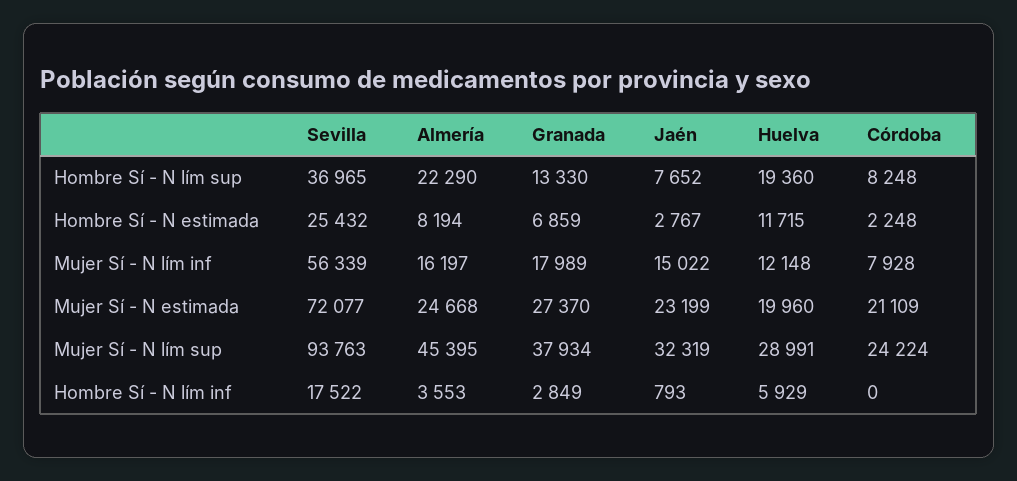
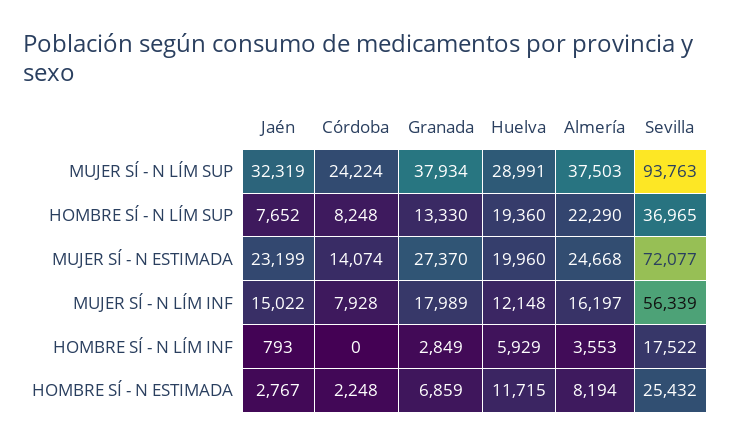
  {
    "Sevilla": {
      "Hombre Sí - N lím sup": 36965,
      "Hombre Sí - N estimada": 25432,
      "Mujer Sí - N lím inf": 56339,
      "Mujer Sí - N estimada": 72077,
      "Mujer Sí - N lím sup": 93763,
      "Hombre Sí - N lím inf": 17522
    },
    "Almería": {
      "Hombre Sí - N lím sup": 22290,
      "Hombre Sí - N estimada": 8194,
      "Mujer Sí - N lím inf": 16197,
      "Mujer Sí - N estimada": 24668,
-     "Mujer Sí - N lím sup": 45395,
+     "Mujer Sí - N lím sup": 37503,
      "Hombre Sí - N lím inf": 3553
    },
    "Granada": {
      "Hombre Sí - N lím sup": 13330,
      "Hombre Sí - N estimada": 6859,
      "Mujer Sí - N lím inf": 17989,
      "Mujer Sí - N estimada": 27370,
      "Mujer Sí - N lím sup": 37934,
      "Hombre Sí - N lím inf": 2849
    },
    "Jaén": {
      "Hombre Sí - N lím sup": 7652,
      "Hombre Sí - N estimada": 2767,
      "Mujer Sí - N lím inf": 15022,
      "Mujer Sí - N estimada": 23199,
      "Mujer Sí - N lím sup": 32319,
      "Hombre Sí - N lím inf": 793
    },
    "Huelva": {
      "Hombre Sí - N lím sup": 19360,
      "Hombre Sí - N estimada": 11715,
      "Mujer Sí - N lím inf": 12148,
      "Mujer Sí - N estimada": 19960,
      "Mujer Sí - N lím sup": 28991,
      "Hombre Sí - N lím inf": 5929
    },
    "Córdoba": {
      "Hombre Sí - N lím sup": 8248,
      "Hombre Sí - N estimada": 2248,
      "Mujer Sí - N lím inf": 7928,
-     "Mujer Sí - N estimada": 21109,
+     "Mujer Sí - N estimada": 14074,
      "Mujer Sí - N lím sup": 24224,
      "Hombre Sí - N lím inf": 0
    }
  }

